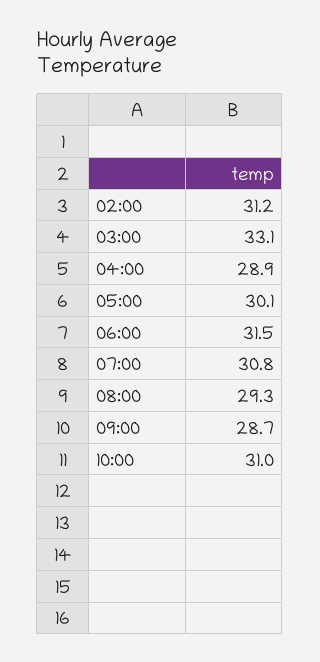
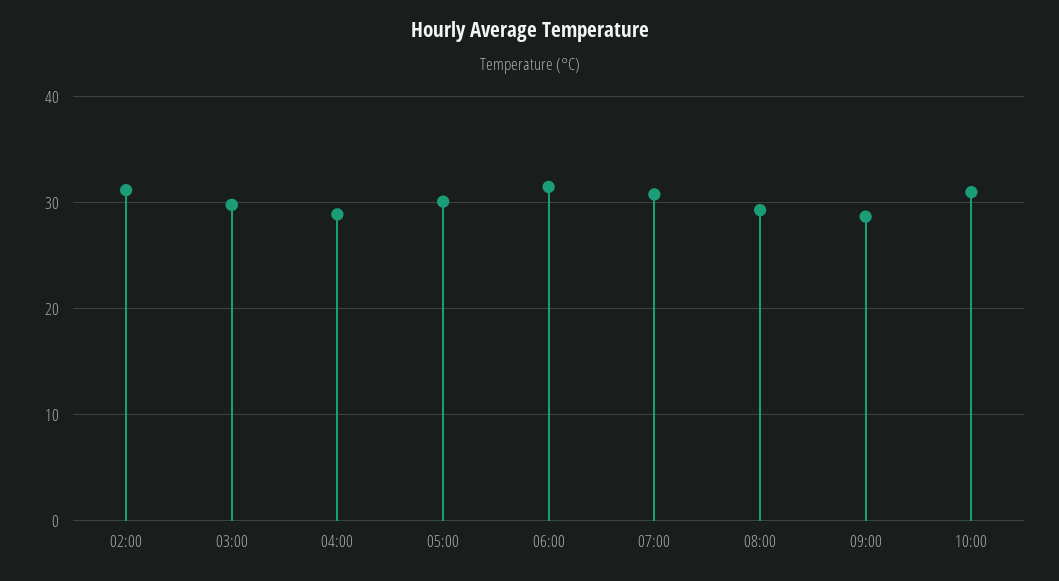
  {
    "02:00": 31.2,
-   "03:00": 33.1,
+   "03:00": 30,
    "04:00": 28.9,
    "05:00": 30.1,
    "06:00": 31.5,
    "07:00": 30.8,
    "08:00": 29.3,
    "09:00": 28.7,
    "10:00": 31
  }

